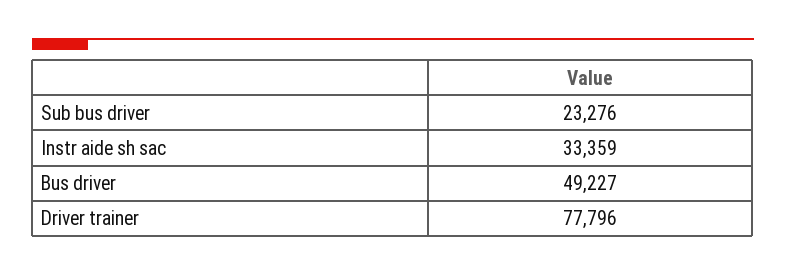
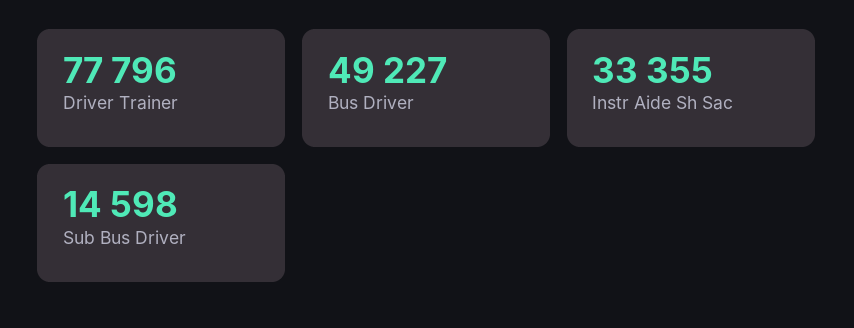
  {
-   "Sub bus driver": 23276,
+   "Sub bus driver": 14598,
-   "Instr aide sh sac": 33359,
+   "Instr aide sh sac": 33355,
    "Bus driver": 49227,
    "Driver trainer": 77796
  }

